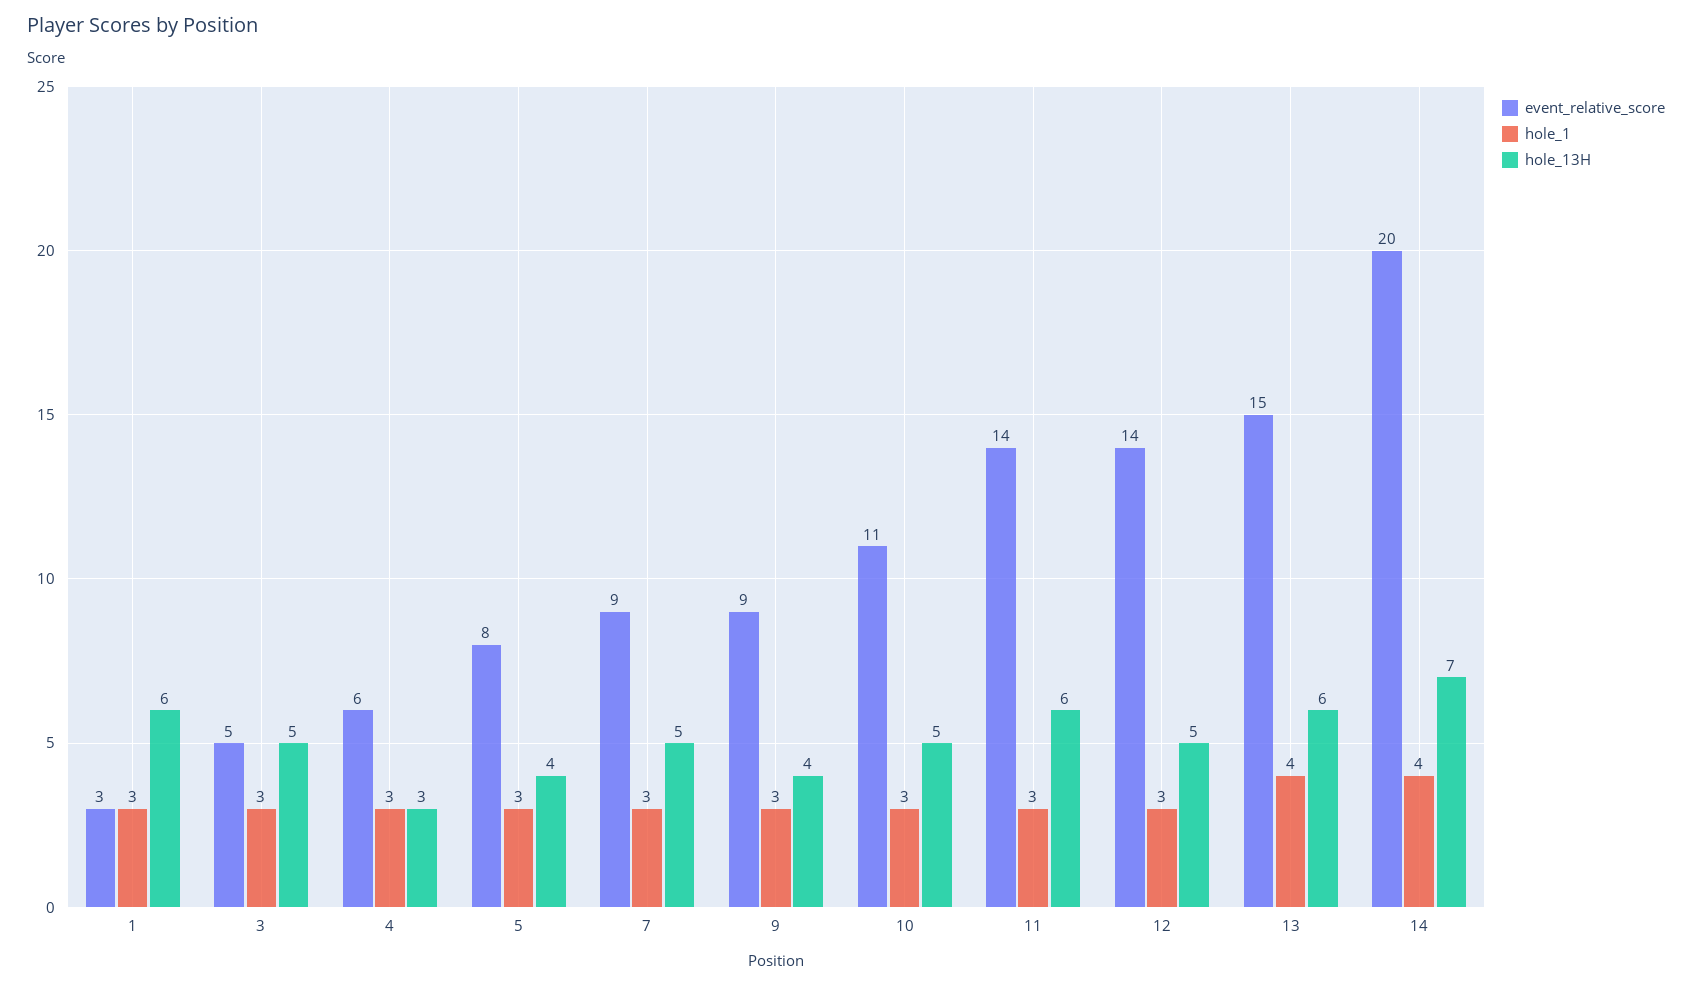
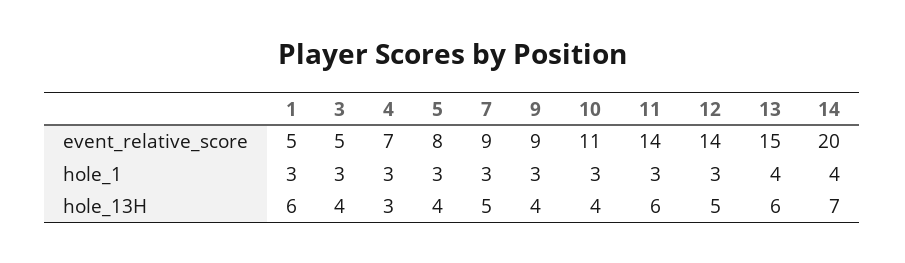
  {
    "event_relative_score": {
-     "1": 3,
+     "1": 5,
      "3": 5,
-     "4": 6,
+     "4": 7,
      "5": 8,
      "7": 9,
      "9": 9,
      "10": 11,
      "11": 14,
      "12": 14,
      "13": 15,
      "14": 20
    },
    "hole_1": {
      "1": 3,
      "3": 3,
      "4": 3,
      "5": 3,
      "7": 3,
      "9": 3,
      "10": 3,
      "11": 3,
      "12": 3,
      "13": 4,
      "14": 4
    },
    "hole_13H": {
      "1": 6,
-     "3": 5,
+     "3": 4,
      "4": 3,
      "5": 4,
      "7": 5,
      "9": 4,
-     "10": 5,
+     "10": 4,
      "11": 6,
      "12": 5,
      "13": 6,
      "14": 7
    }
  }

